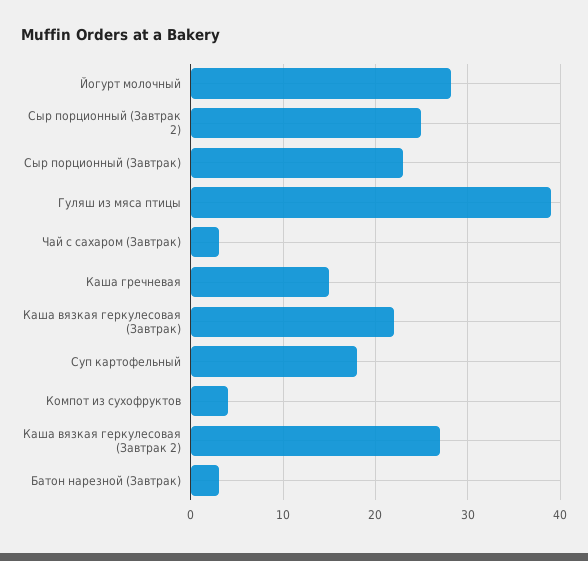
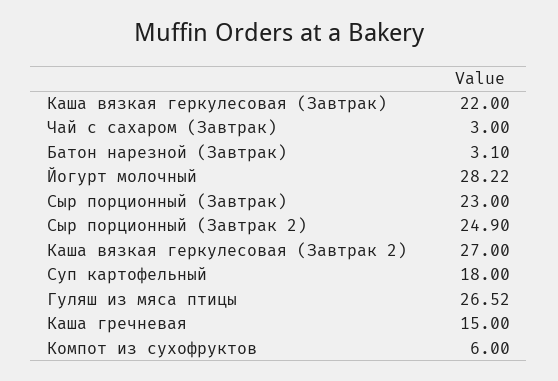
  {
    "Йогурт молочный": 28.22,
    "Сыр порционный (Завтрак 2)": 24.9,
    "Сыр порционный (Завтрак)": 23,
-   "Гуляш из мяса птицы": 39,
+   "Гуляш из мяса птицы": 26.52,
    "Чай с сахаром (Завтрак)": 3,
    "Каша гречневая": 15,
    "Каша вязкая геркулесовая (Завтрак)": 22,
    "Суп картофельный": 18,
-   "Компот из сухофруктов": 4,
+   "Компот из сухофруктов": 6,
    "Каша вязкая геркулесовая (Завтрак 2)": 27,
    "Батон нарезной (Завтрак)": 3.1
  }

